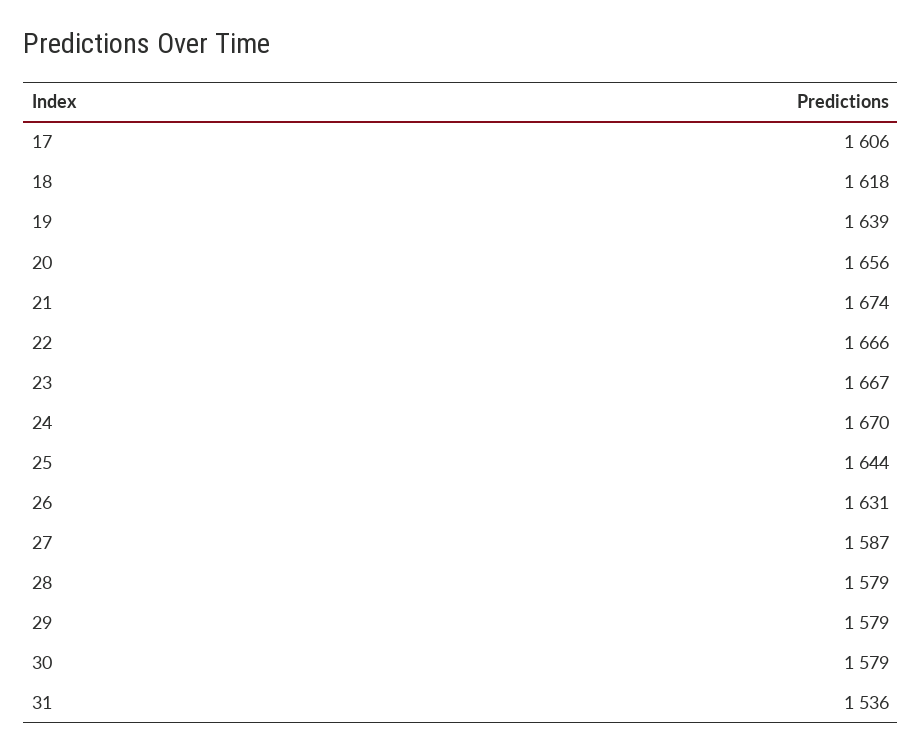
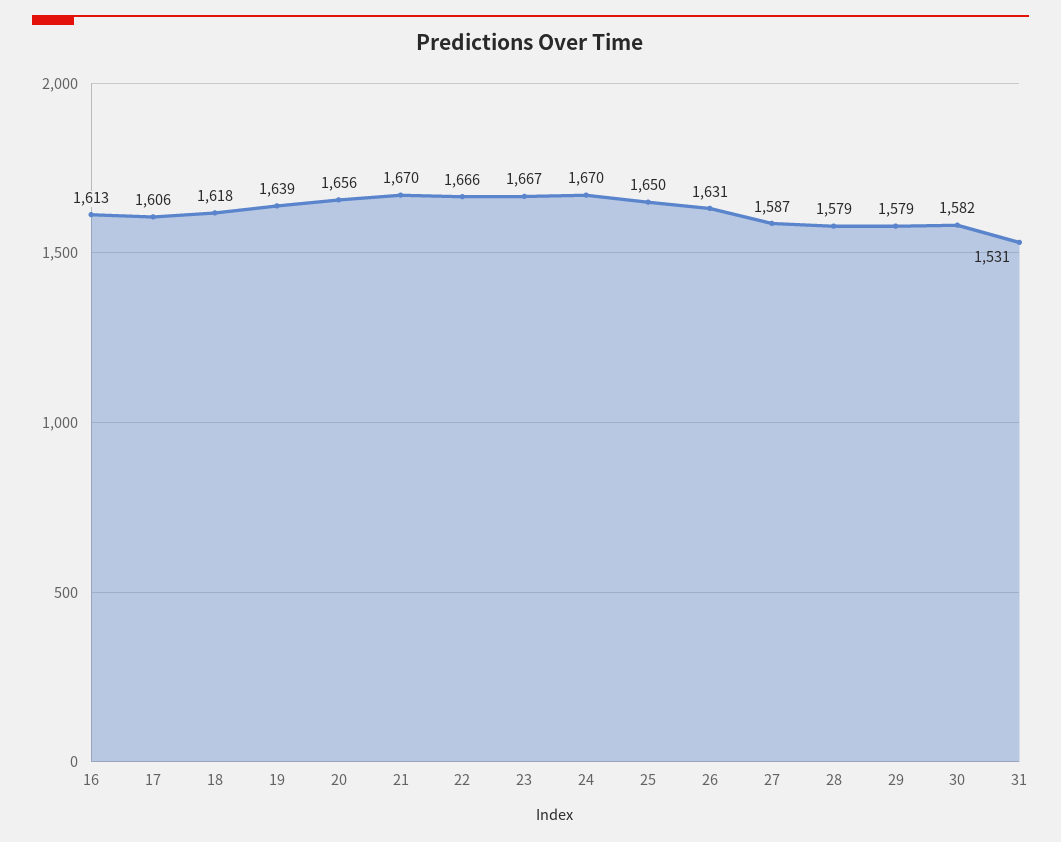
  {
    "17": 1606,
    "18": 1618,
    "19": 1639,
    "20": 1656,
-   "21": 1674,
+   "21": 1670,
    "22": 1666,
    "23": 1667,
    "24": 1670,
-   "25": 1644,
+   "25": 1650,
    "26": 1631,
    "27": 1587,
    "28": 1579,
    "29": 1579,
-   "30": 1579,
+   "30": 1582,
-   "31": 1536
+   "31": 1531,
+   "16": 1613
  }

